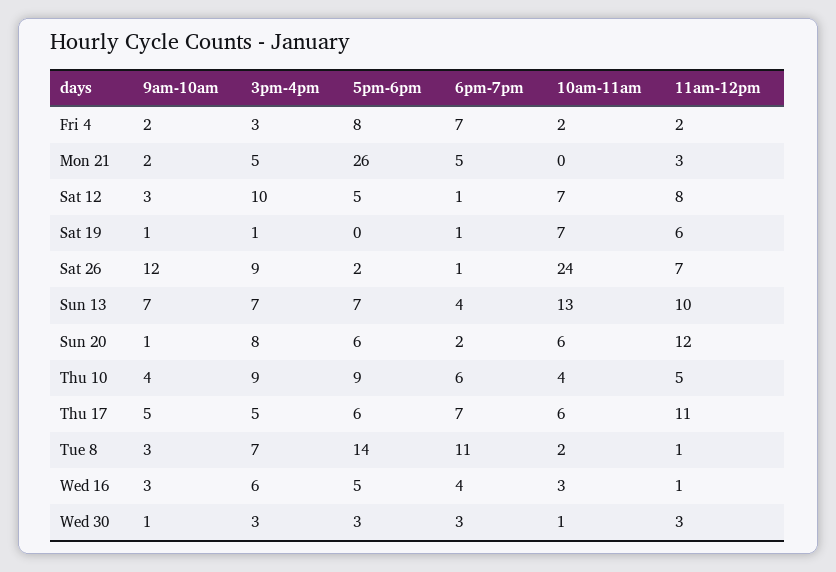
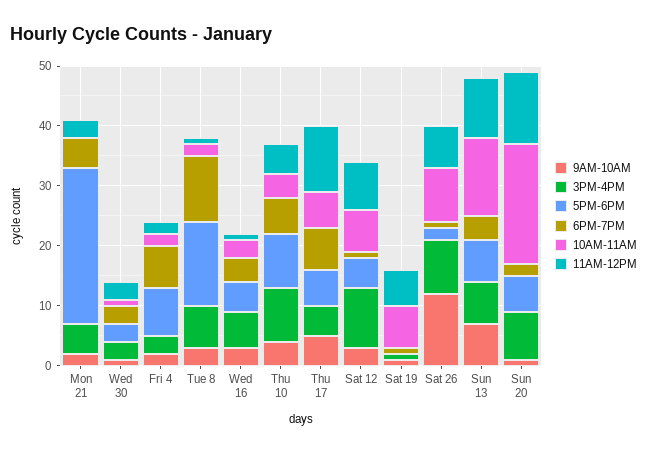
  {
    "9am-10am": {
      "Fri 4": 2,
      "Mon 21": 2,
      "Sat 12": 3,
      "Sat 19": 1,
      "Sat 26": 12,
      "Sun 13": 7,
      "Sun 20": 1,
      "Thu 10": 4,
      "Thu 17": 5,
      "Tue 8": 3,
      "Wed 16": 3,
      "Wed 30": 1
    },
    "3pm-4pm": {
      "Fri 4": 3,
      "Mon 21": 5,
      "Sat 12": 10,
      "Sat 19": 1,
      "Sat 26": 9,
      "Sun 13": 7,
      "Sun 20": 8,
      "Thu 10": 9,
      "Thu 17": 5,
      "Tue 8": 7,
      "Wed 16": 6,
      "Wed 30": 3
    },
    "5pm-6pm": {
      "Fri 4": 8,
      "Mon 21": 26,
      "Sat 12": 5,
      "Sat 19": 0,
      "Sat 26": 2,
      "Sun 13": 7,
      "Sun 20": 6,
      "Thu 10": 9,
      "Thu 17": 6,
      "Tue 8": 14,
      "Wed 16": 5,
      "Wed 30": 3
    },
    "6pm-7pm": {
      "Fri 4": 7,
      "Mon 21": 5,
      "Sat 12": 1,
      "Sat 19": 1,
      "Sat 26": 1,
      "Sun 13": 4,
      "Sun 20": 2,
      "Thu 10": 6,
      "Thu 17": 7,
      "Tue 8": 11,
      "Wed 16": 4,
      "Wed 30": 3
    },
    "10am-11am": {
      "Fri 4": 2,
      "Mon 21": 0,
      "Sat 12": 7,
      "Sat 19": 7,
-     "Sat 26": 24,
+     "Sat 26": 10,
      "Sun 13": 13,
-     "Sun 20": 6,
+     "Sun 20": 20,
      "Thu 10": 4,
      "Thu 17": 6,
      "Tue 8": 2,
      "Wed 16": 3,
      "Wed 30": 1
    },
    "11am-12pm": {
      "Fri 4": 2,
      "Mon 21": 3,
      "Sat 12": 8,
      "Sat 19": 6,
      "Sat 26": 7,
      "Sun 13": 10,
      "Sun 20": 12,
      "Thu 10": 5,
      "Thu 17": 11,
      "Tue 8": 1,
      "Wed 16": 1,
      "Wed 30": 3
    }
  }

